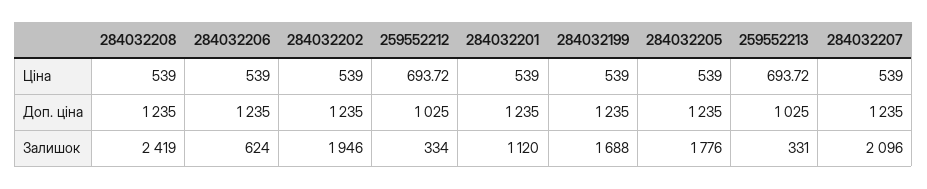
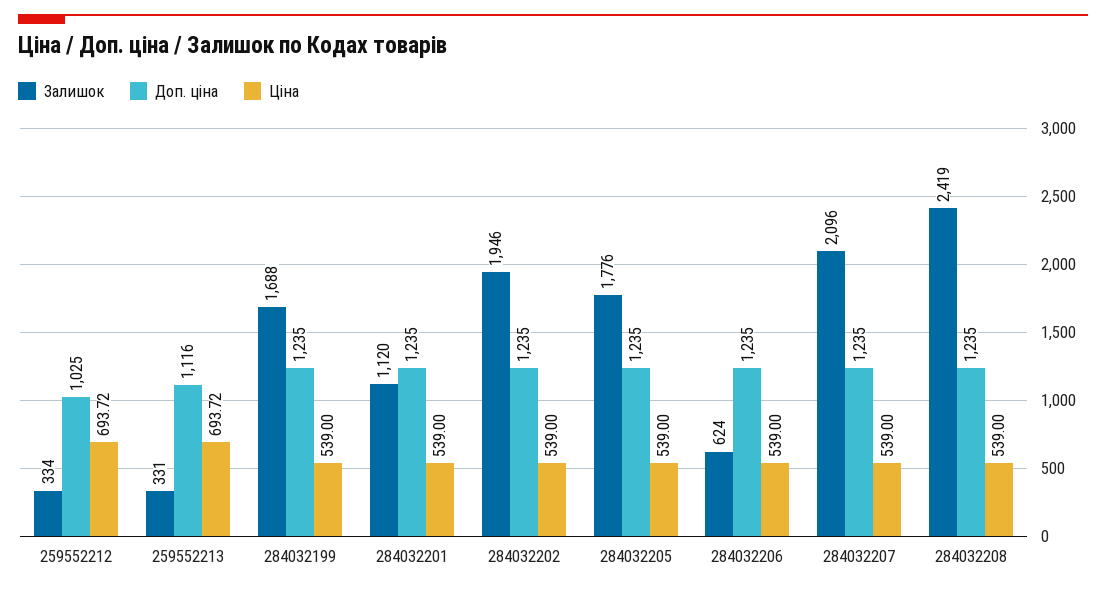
  {
    "Ціна": {
      "284032208": 539,
      "284032206": 539,
      "284032202": 539,
      "259552212": 693.72,
      "284032201": 539,
      "284032199": 539,
      "284032205": 539,
      "259552213": 693.72,
      "284032207": 539
    },
    "Доп. ціна": {
      "284032208": 1235,
      "284032206": 1235,
      "284032202": 1235,
      "259552212": 1025,
      "284032201": 1235,
      "284032199": 1235,
      "284032205": 1235,
-     "259552213": 1025,
+     "259552213": 1116,
      "284032207": 1235
    },
    "Залишок": {
      "284032208": 2419,
      "284032206": 624,
      "284032202": 1946,
      "259552212": 334,
      "284032201": 1120,
      "284032199": 1688,
      "284032205": 1776,
      "259552213": 331,
      "284032207": 2096
    }
  }

